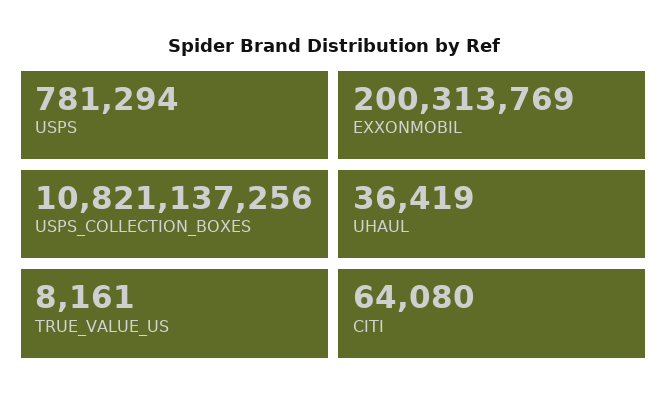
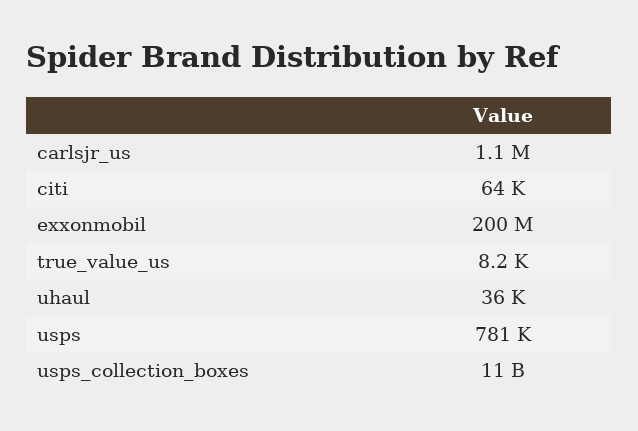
  {
    "USPS": 781294,
    "EXXONMOBIL": 200313769,
    "USPS_COLLECTION_BOXES": 10821137256,
    "UHAUL": 36419,
    "TRUE_VALUE_US": 8161,
-   "CITI": 64080
+   "CITI": 64080,
+   "carlsjr_us": 1100000
  }

